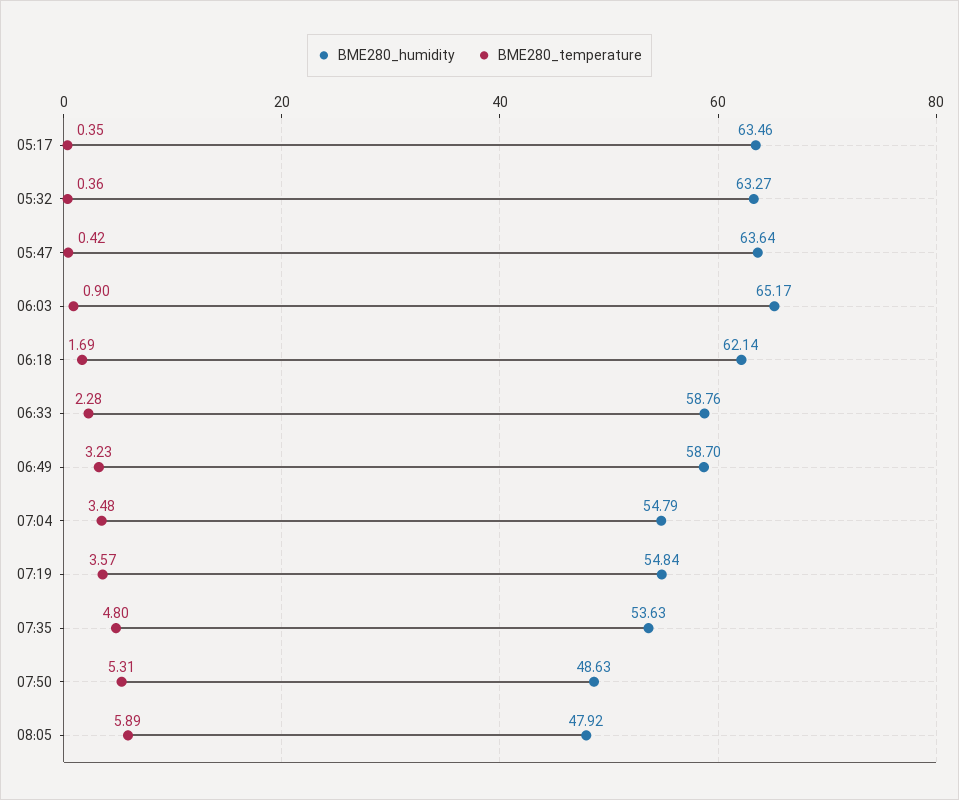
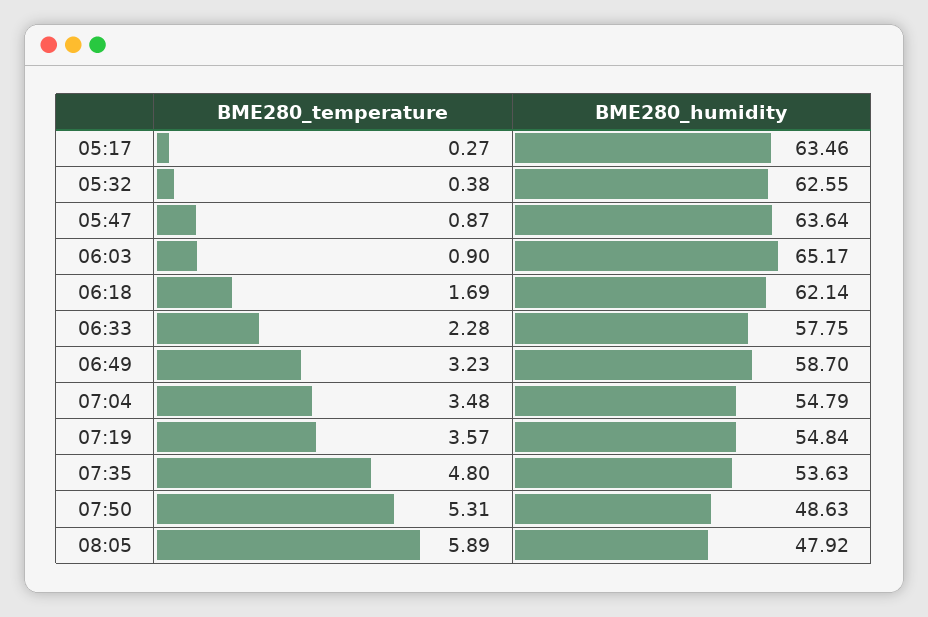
  {
    "BME280_humidity": {
      "05:17": 63.46,
-     "05:32": 63.27,
+     "05:32": 62.55,
      "05:47": 63.64,
      "06:03": 65.17,
      "06:18": 62.14,
-     "06:33": 58.76,
+     "06:33": 57.75,
      "06:49": 58.7,
      "07:04": 54.79,
      "07:19": 54.84,
      "07:35": 53.63,
      "07:50": 48.63,
      "08:05": 47.92
    },
    "BME280_temperature": {
-     "05:17": 0.35,
+     "05:17": 0.27,
-     "05:32": 0.36,
+     "05:32": 0.38,
-     "05:47": 0.42,
+     "05:47": 0.87,
      "06:03": 0.9,
      "06:18": 1.69,
      "06:33": 2.28,
      "06:49": 3.23,
      "07:04": 3.48,
      "07:19": 3.57,
      "07:35": 4.8,
      "07:50": 5.31,
      "08:05": 5.89
    }
  }

